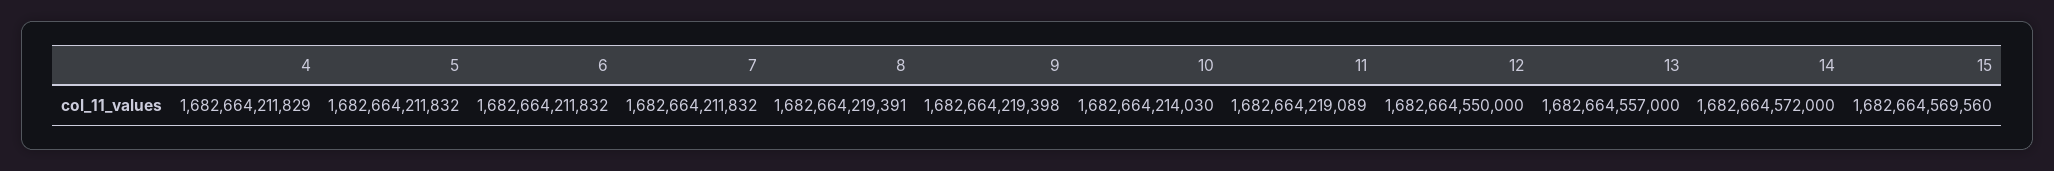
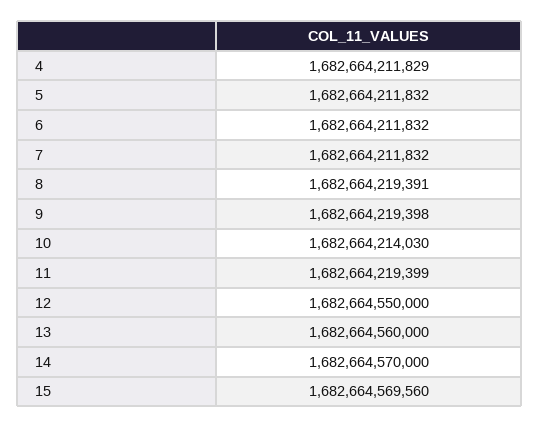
  {
    "4": 1682664211829,
    "5": 1682664211832,
    "6": 1682664211832,
    "7": 1682664211832,
    "8": 1682664219391,
    "9": 1682664219398,
    "10": 1682664214030,
-   "11": 1682664219089,
+   "11": 1682664219399,
    "12": 1682664550000,
-   "13": 1682664557000,
+   "13": 1682664560000,
-   "14": 1682664572000,
+   "14": 1682664570000,
    "15": 1682664569560
  }

